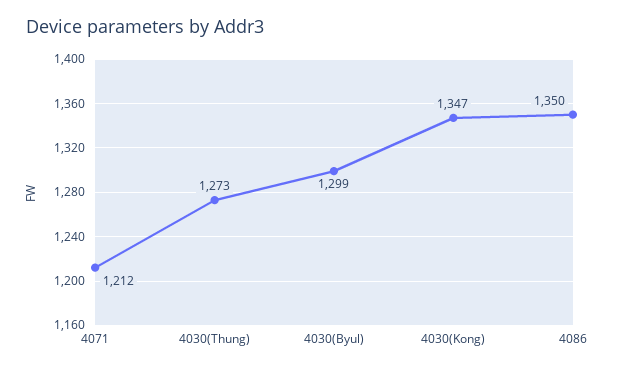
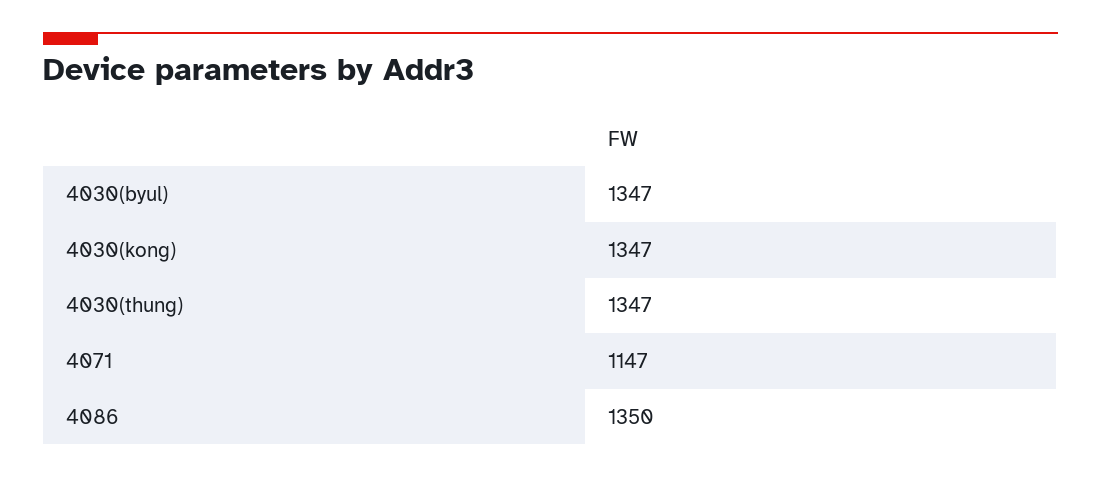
  {
-   "4071": 1212,
+   "4071": 1147,
-   "4030(Thung)": 1273,
+   "4030(Thung)": 1347,
-   "4030(Byul)": 1299,
+   "4030(Byul)": 1347,
    "4030(Kong)": 1347,
    "4086": 1350
  }

